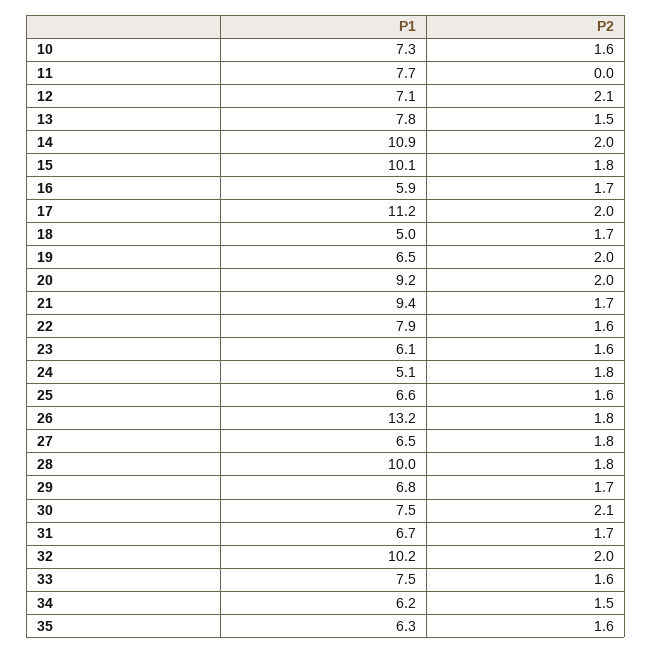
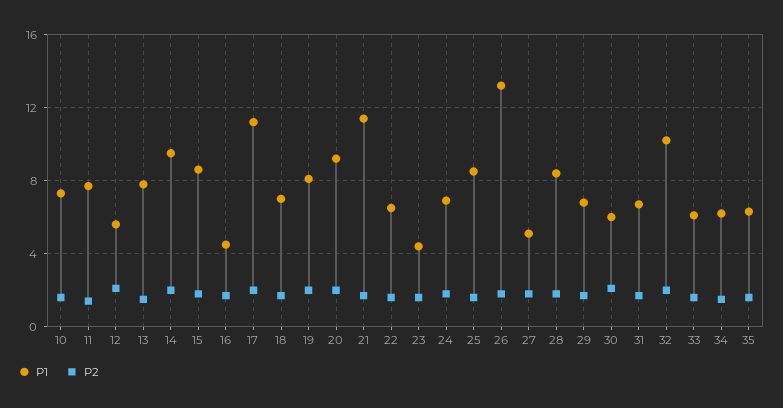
  {
    "P1": {
      "10": 7.3,
      "11": 7.7,
-     "12": 7.1,
+     "12": 5.5,
      "13": 7.8,
-     "14": 10.9,
+     "14": 9.5,
-     "15": 10.1,
+     "15": 8.5,
-     "16": 5.9,
+     "16": 4.5,
      "17": 11.2,
-     "18": 5,
+     "18": 7,
-     "19": 6.5,
+     "19": 8,
      "20": 9.2,
-     "21": 9.4,
+     "21": 11.5,
-     "22": 7.9,
+     "22": 6.5,
-     "23": 6.1,
+     "23": 4.5,
-     "24": 5.1,
+     "24": 7,
-     "25": 6.6,
+     "25": 8.5,
      "26": 13.2,
-     "27": 6.5,
+     "27": 5,
-     "28": 10,
+     "28": 8.5,
      "29": 6.8,
-     "30": 7.5,
+     "30": 6,
      "31": 6.7,
      "32": 10.2,
-     "33": 7.5,
+     "33": 6,
      "34": 6.2,
      "35": 6.3
    },
    "P2": {
      "10": 1.6,
-     "11": 0,
+     "11": 1.5,
      "12": 2.1,
      "13": 1.5,
      "14": 2,
      "15": 1.8,
      "16": 1.7,
      "17": 2,
      "18": 1.7,
      "19": 2,
      "20": 2,
      "21": 1.7,
      "22": 1.6,
      "23": 1.6,
      "24": 1.8,
      "25": 1.6,
      "26": 1.8,
      "27": 1.8,
      "28": 1.8,
      "29": 1.7,
      "30": 2.1,
      "31": 1.7,
      "32": 2,
      "33": 1.6,
      "34": 1.5,
      "35": 1.6
    }
  }

